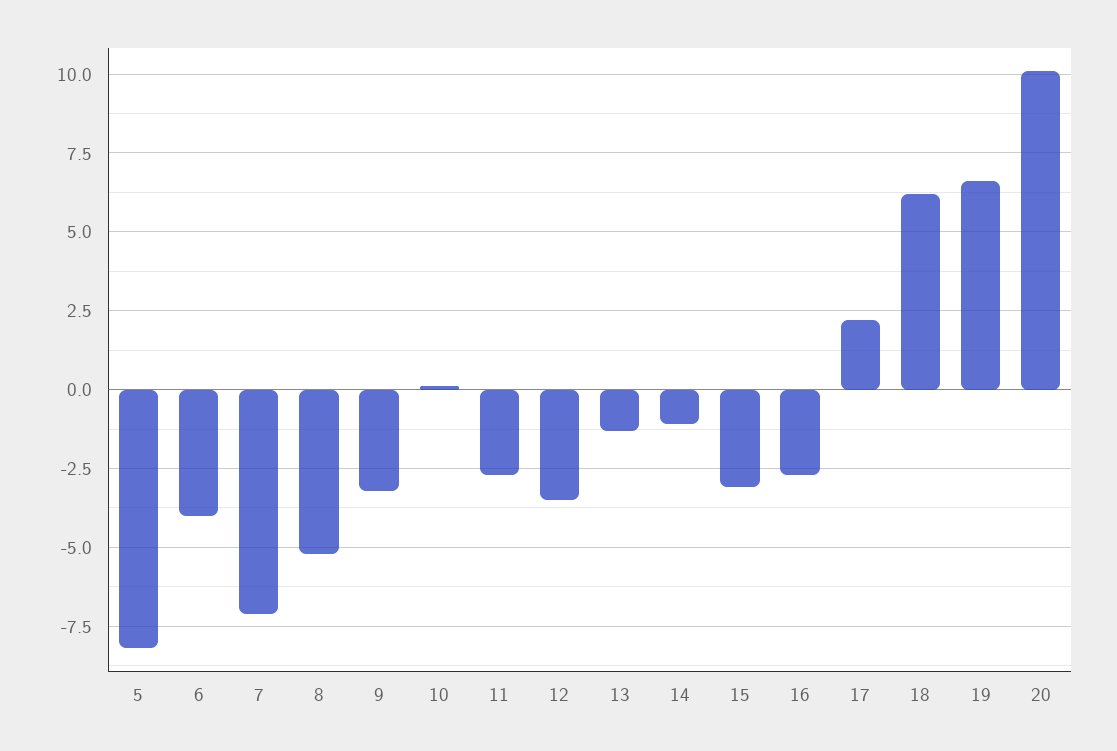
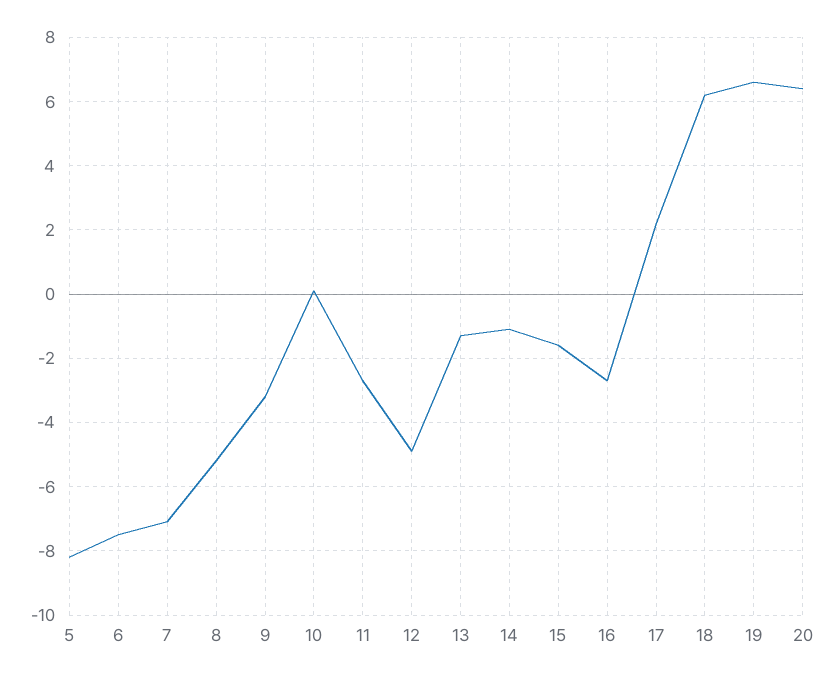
  {
    "5": -8,
-   "6": -4,
+   "6": -7.5,
    "7": -7,
    "8": -5,
    "9": -3,
    "10": 0,
    "11": -2.5,
-   "12": -3.5,
+   "12": -5,
    "13": -1.5,
    "14": -1,
-   "15": -3,
+   "15": -1.5,
    "16": -2.5,
    "17": 2,
    "18": 6,
    "19": 6.5,
-   "20": 10
+   "20": 6.5
  }

